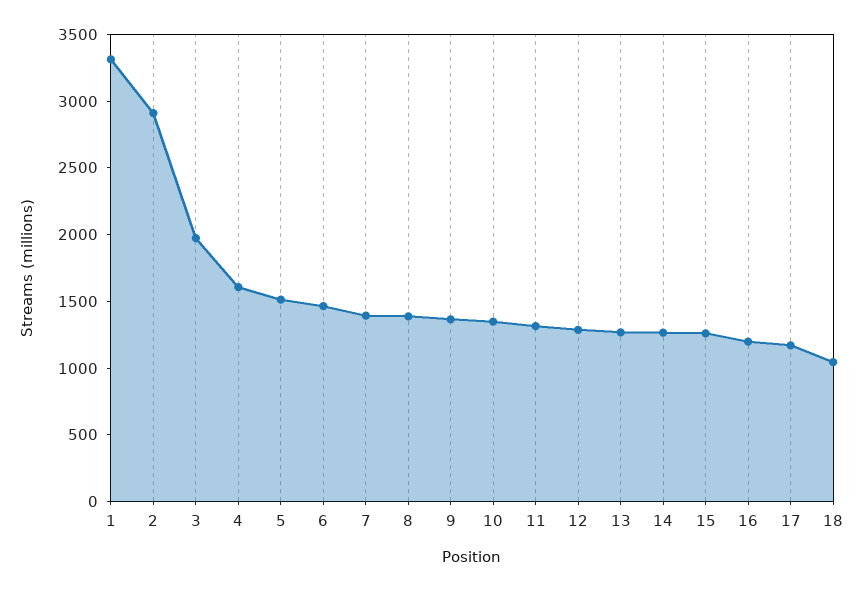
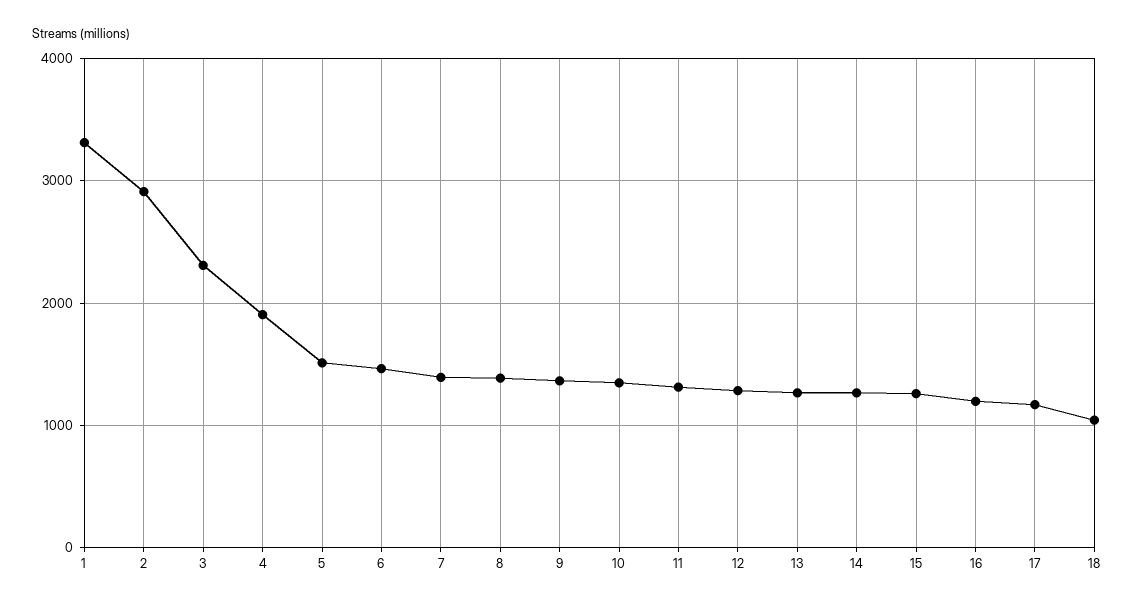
  {
    "1": 3300,
    "2": 2900,
-   "3": 2000,
+   "3": 2300,
-   "4": 1600,
+   "4": 1900,
    "5": 1500,
    "6": 1500,
    "7": 1400,
    "8": 1400,
    "9": 1400,
    "10": 1300,
    "11": 1300,
    "12": 1300,
    "13": 1300,
    "14": 1300,
    "15": 1300,
    "16": 1200,
    "17": 1200,
    "18": 1000
  }

